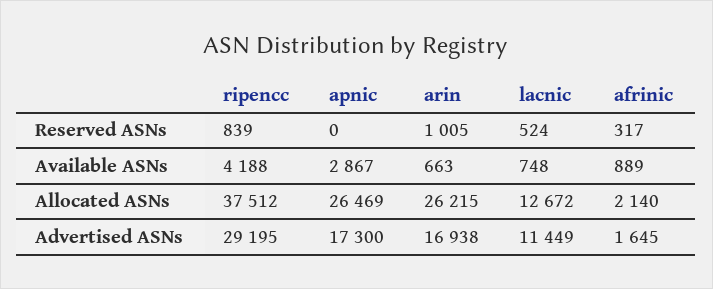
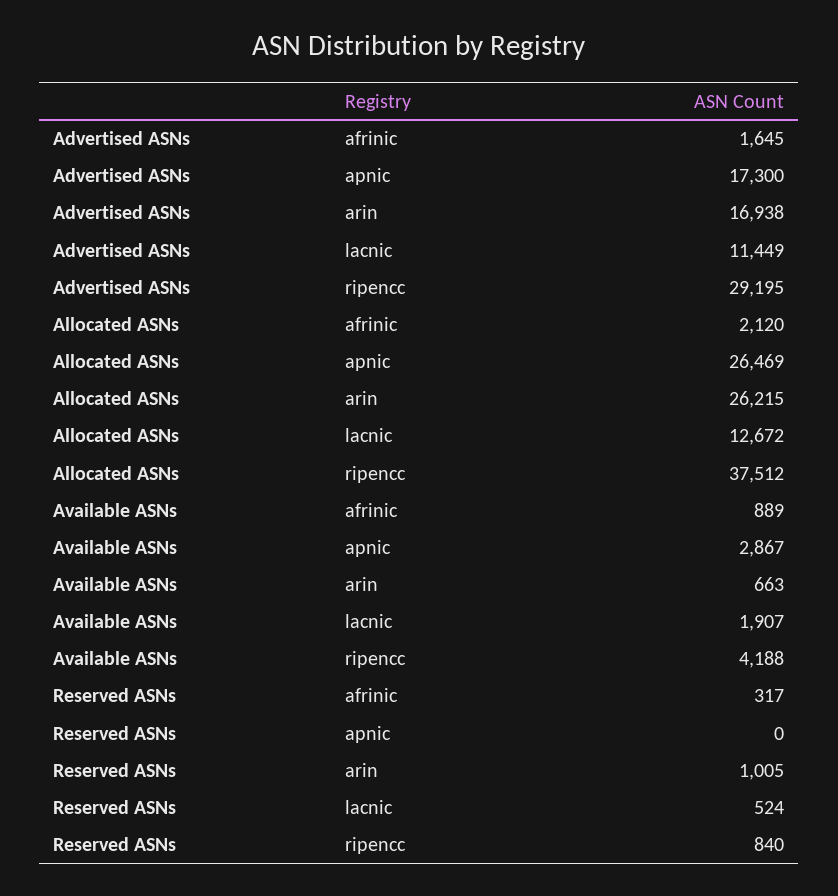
  {
    "ripencc": {
-     "Reserved ASNs": 839,
+     "Reserved ASNs": 840,
      "Available ASNs": 4188,
      "Allocated ASNs": 37512,
      "Advertised ASNs": 29195
    },
    "apnic": {
      "Reserved ASNs": 0,
      "Available ASNs": 2867,
      "Allocated ASNs": 26469,
      "Advertised ASNs": 17300
    },
    "arin": {
      "Reserved ASNs": 1005,
      "Available ASNs": 663,
      "Allocated ASNs": 26215,
      "Advertised ASNs": 16938
    },
    "lacnic": {
      "Reserved ASNs": 524,
-     "Available ASNs": 748,
+     "Available ASNs": 1907,
      "Allocated ASNs": 12672,
      "Advertised ASNs": 11449
    },
    "afrinic": {
      "Reserved ASNs": 317,
      "Available ASNs": 889,
-     "Allocated ASNs": 2140,
+     "Allocated ASNs": 2120,
      "Advertised ASNs": 1645
    }
  }

